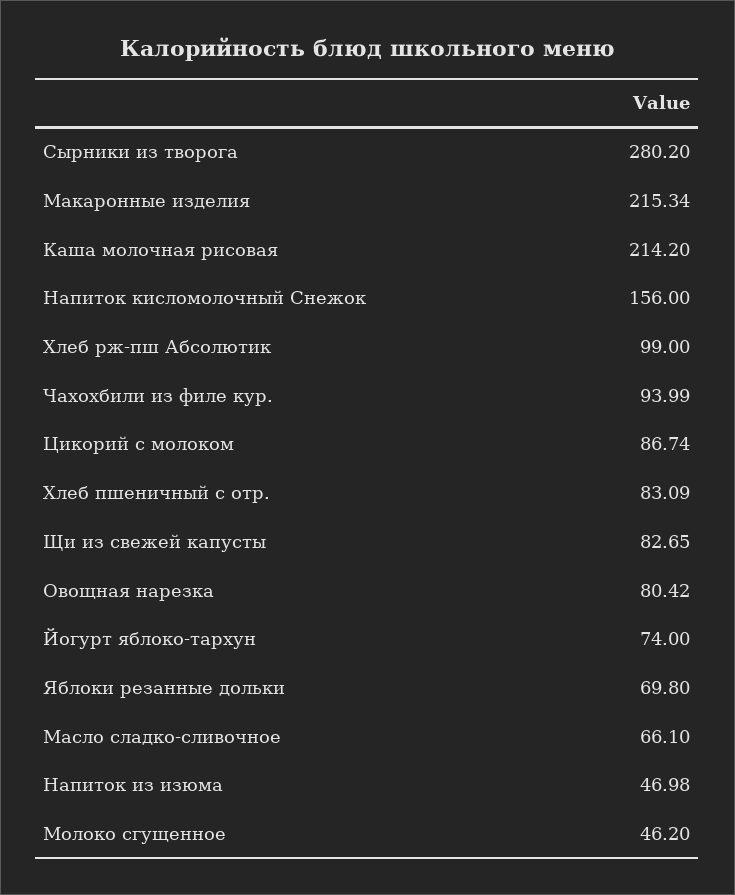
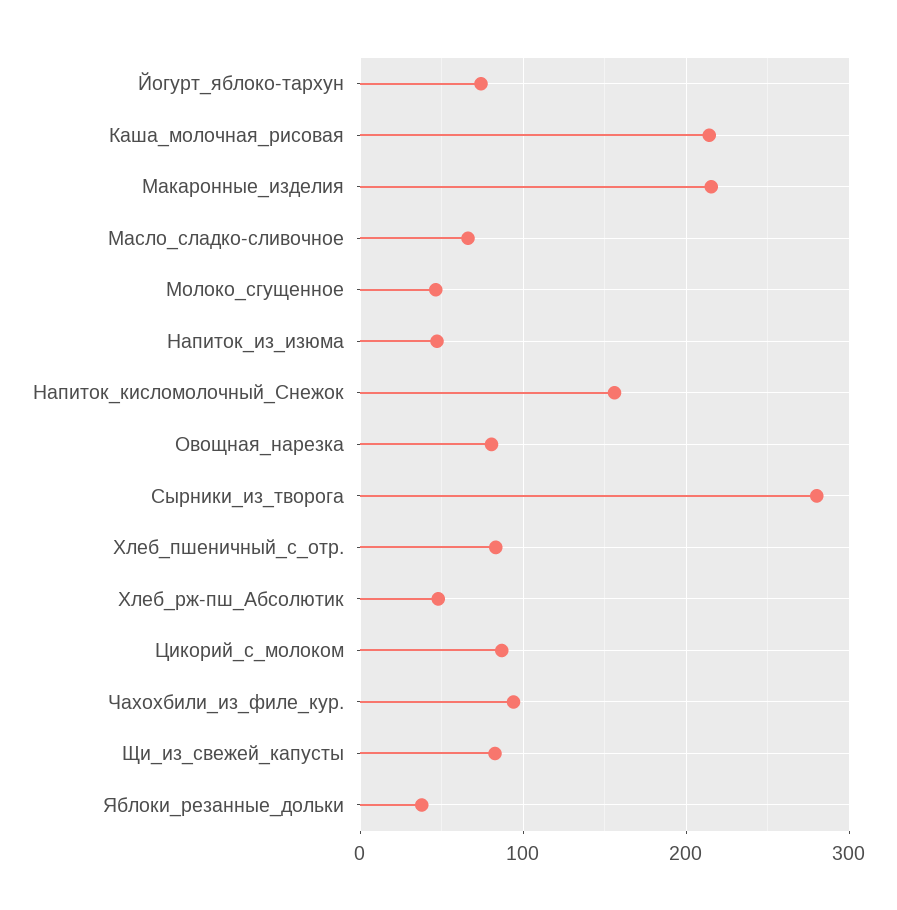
  {
    "Сырники из творога": 280.2,
    "Макаронные изделия": 215.34,
    "Каша молочная рисовая": 214.2,
    "Напиток кисломолочный Снежок": 156,
-   "Хлеб рж-пш Абсолютик": 99,
+   "Хлеб рж-пш Абсолютик": 50,
    "Чахохбили из филе кур.": 93.99,
    "Цикорий с молоком": 86.74,
    "Хлеб пшеничный с отр.": 83.09,
    "Щи из свежей капусты": 82.65,
    "Овощная нарезка": 80.42,
    "Йогурт яблоко-тархун": 74,
-   "Яблоки резанные дольки": 69.8,
+   "Яблоки резанные дольки": 40,
    "Масло сладко-сливочное": 66.1,
    "Напиток из изюма": 46.98,
    "Молоко сгущенное": 46.2
  }

